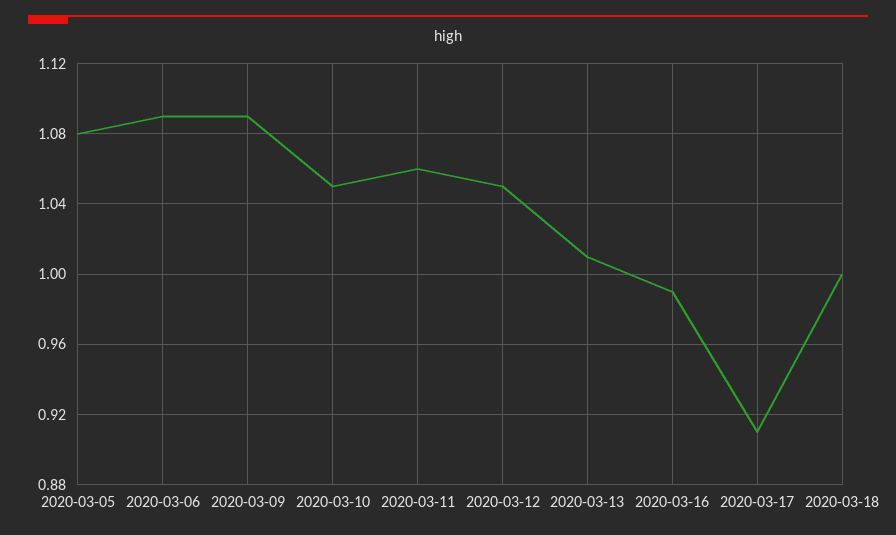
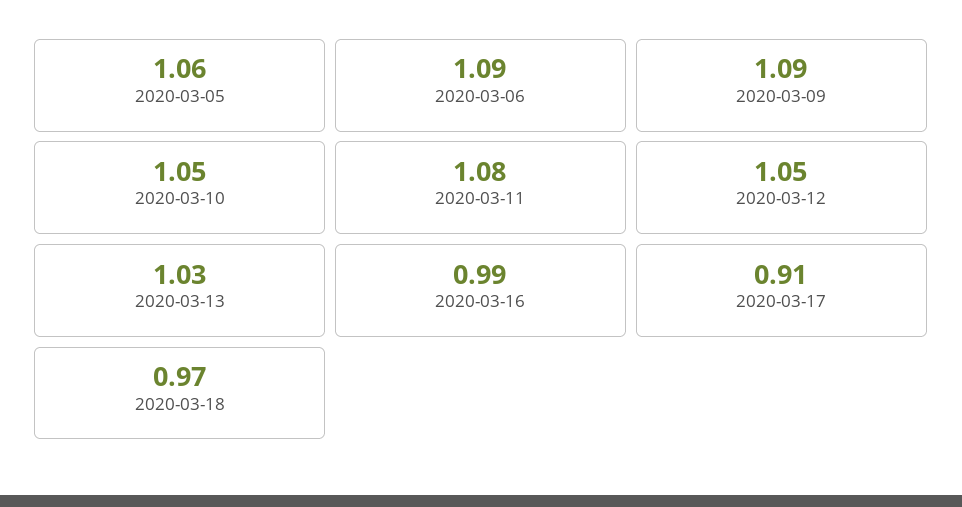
  {
-   "2020-03-05": 1.08,
+   "2020-03-05": 1.06,
    "2020-03-06": 1.09,
    "2020-03-09": 1.09,
    "2020-03-10": 1.05,
-   "2020-03-11": 1.06,
+   "2020-03-11": 1.08,
    "2020-03-12": 1.05,
-   "2020-03-13": 1.01,
+   "2020-03-13": 1.03,
    "2020-03-16": 0.99,
    "2020-03-17": 0.91,
-   "2020-03-18": 1
+   "2020-03-18": 0.97
  }

